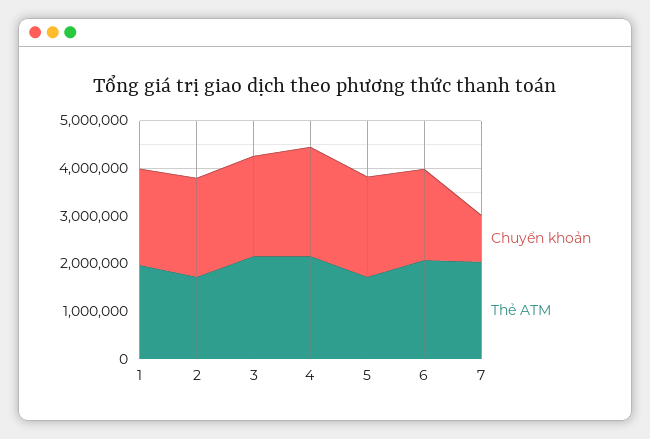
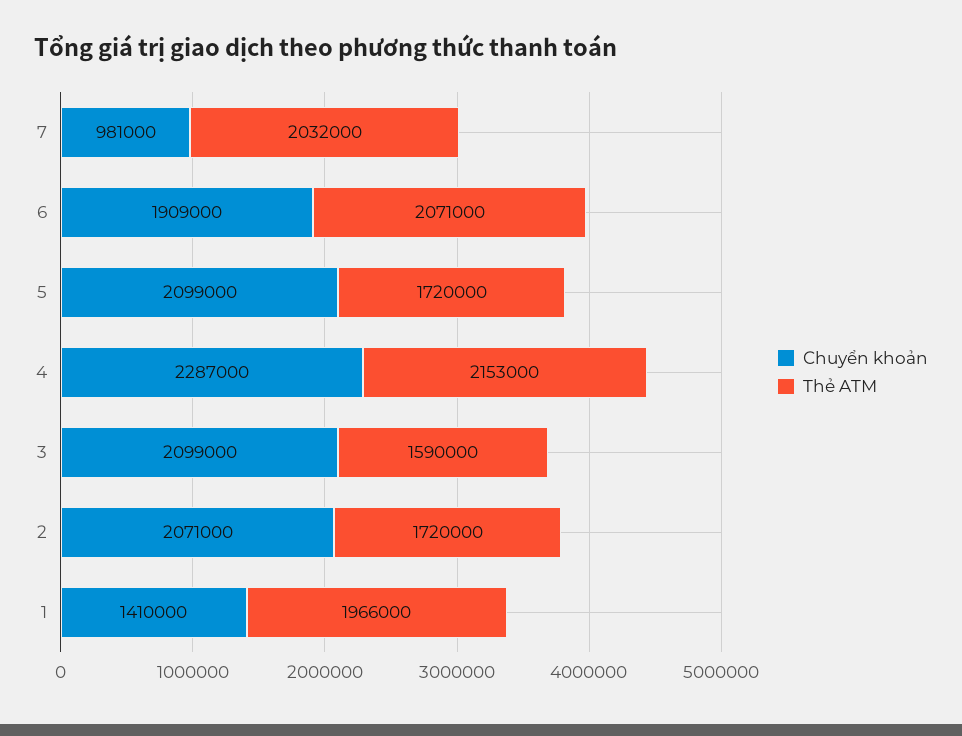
  {
    "Chuyển khoản": {
-     "1": 2000000,
+     "1": 1410000,
      "2": 2071000,
      "3": 2099000,
      "4": 2287000,
      "5": 2099000,
      "6": 1909000,
      "7": 981000
    },
    "Thẻ ATM": {
      "1": 1966000,
      "2": 1720000,
-     "3": 2200000,
+     "3": 1590000,
      "4": 2153000,
      "5": 1720000,
      "6": 2071000,
      "7": 2032000
    }
  }

